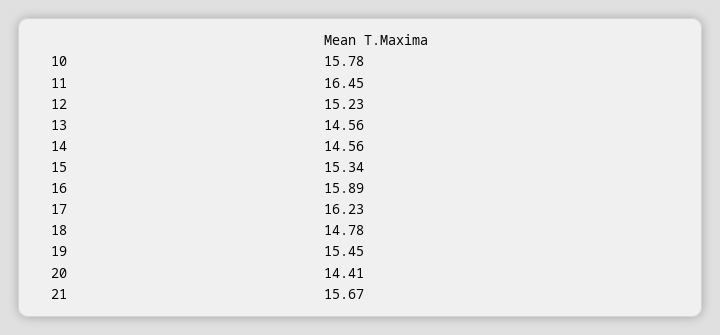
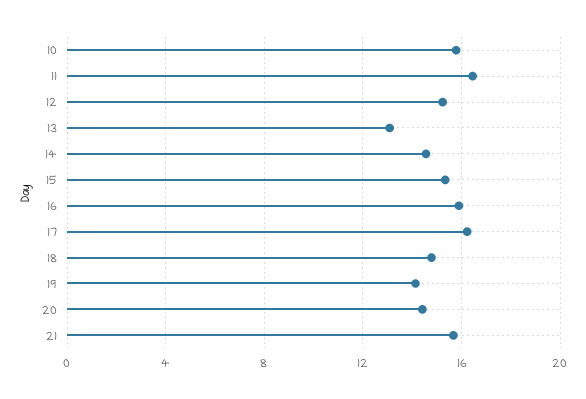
  {
    "10": 15.78,
    "11": 16.45,
    "12": 15.23,
-   "13": 14.56,
+   "13": 13,
    "14": 14.56,
    "15": 15.34,
    "16": 15.89,
    "17": 16.23,
    "18": 14.78,
-   "19": 15.45,
+   "19": 14,
    "20": 14.41,
    "21": 15.67
  }

